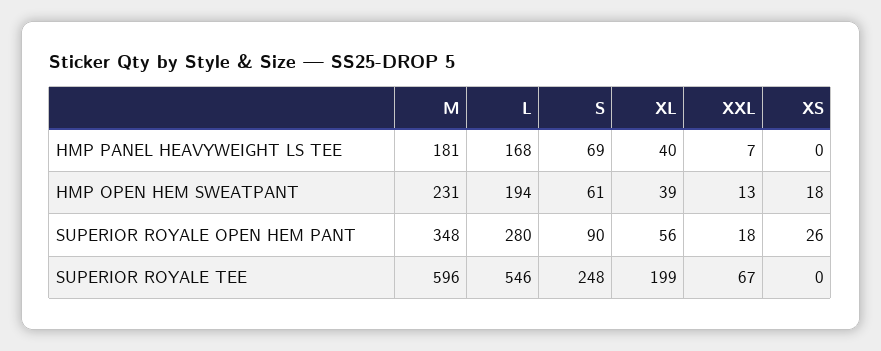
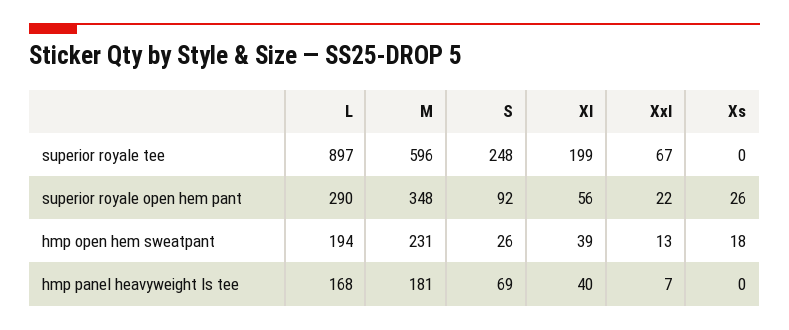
  {
    "M": {
      "HMP PANEL HEAVYWEIGHT LS TEE": 181,
      "HMP OPEN HEM SWEATPANT": 231,
      "SUPERIOR ROYALE OPEN HEM PANT": 348,
      "SUPERIOR ROYALE TEE": 596
    },
    "L": {
      "HMP PANEL HEAVYWEIGHT LS TEE": 168,
      "HMP OPEN HEM SWEATPANT": 194,
-     "SUPERIOR ROYALE OPEN HEM PANT": 280,
+     "SUPERIOR ROYALE OPEN HEM PANT": 290,
-     "SUPERIOR ROYALE TEE": 546
+     "SUPERIOR ROYALE TEE": 897
    },
    "S": {
      "HMP PANEL HEAVYWEIGHT LS TEE": 69,
-     "HMP OPEN HEM SWEATPANT": 61,
+     "HMP OPEN HEM SWEATPANT": 26,
-     "SUPERIOR ROYALE OPEN HEM PANT": 90,
+     "SUPERIOR ROYALE OPEN HEM PANT": 92,
      "SUPERIOR ROYALE TEE": 248
    },
    "XL": {
      "HMP PANEL HEAVYWEIGHT LS TEE": 40,
      "HMP OPEN HEM SWEATPANT": 39,
      "SUPERIOR ROYALE OPEN HEM PANT": 56,
      "SUPERIOR ROYALE TEE": 199
    },
    "XXL": {
      "HMP PANEL HEAVYWEIGHT LS TEE": 7,
      "HMP OPEN HEM SWEATPANT": 13,
-     "SUPERIOR ROYALE OPEN HEM PANT": 18,
+     "SUPERIOR ROYALE OPEN HEM PANT": 22,
      "SUPERIOR ROYALE TEE": 67
    },
    "XS": {
      "HMP PANEL HEAVYWEIGHT LS TEE": 0,
      "HMP OPEN HEM SWEATPANT": 18,
      "SUPERIOR ROYALE OPEN HEM PANT": 26,
      "SUPERIOR ROYALE TEE": 0
    }
  }

